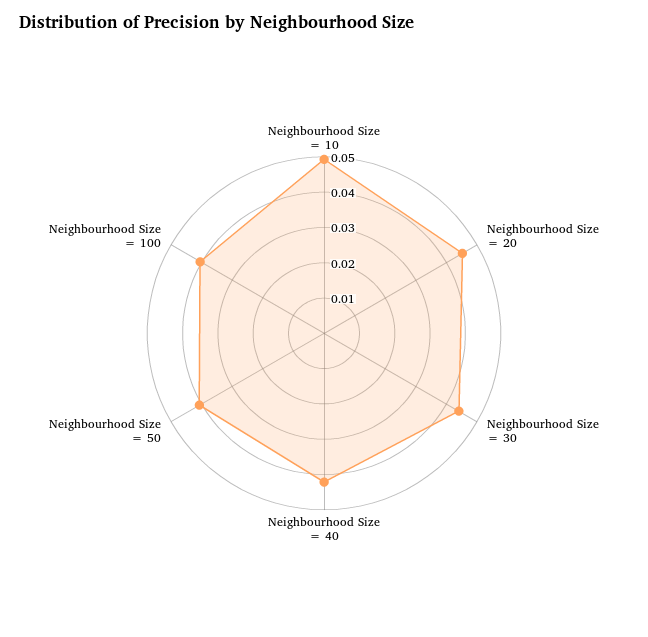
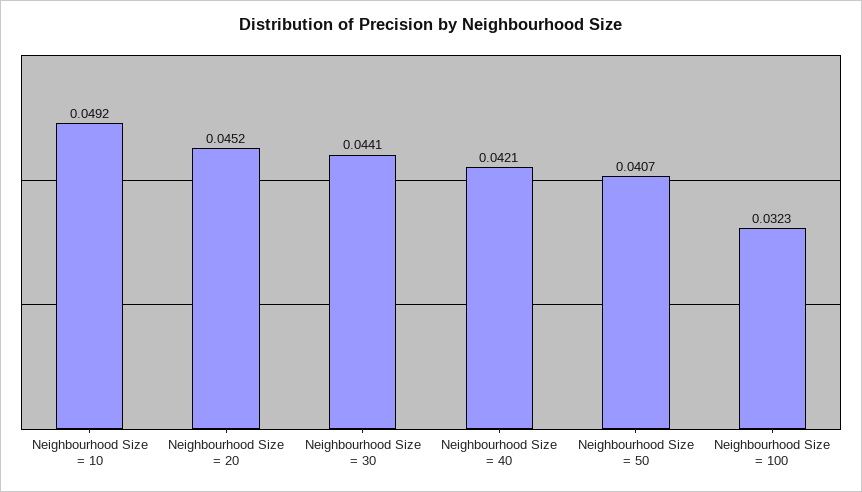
  {
    "Neighbourhood Size = 10": 0.0492,
    "Neighbourhood Size = 20": 0.0452,
    "Neighbourhood Size = 30": 0.0441,
    "Neighbourhood Size = 40": 0.0421,
    "Neighbourhood Size = 50": 0.0407,
-   "Neighbourhood Size = 100": 0.04
+   "Neighbourhood Size = 100": 0.0323
  }

